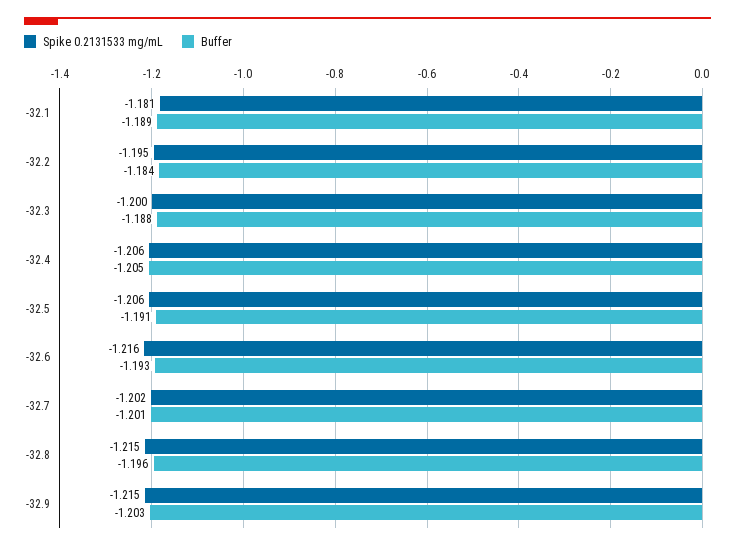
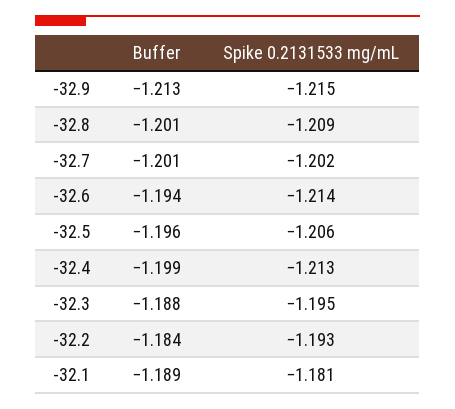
  {
    "Spike 0.2131533 mg/mL": {
      "-32.1": -1.181,
-     "-32.2": -1.195,
+     "-32.2": -1.193,
-     "-32.3": -1.2,
+     "-32.3": -1.195,
-     "-32.4": -1.206,
+     "-32.4": -1.213,
      "-32.5": -1.206,
-     "-32.6": -1.216,
+     "-32.6": -1.214,
      "-32.7": -1.202,
-     "-32.8": -1.215,
+     "-32.8": -1.209,
      "-32.9": -1.215
    },
    "Buffer": {
      "-32.1": -1.189,
      "-32.2": -1.184,
      "-32.3": -1.188,
-     "-32.4": -1.205,
+     "-32.4": -1.199,
-     "-32.5": -1.191,
+     "-32.5": -1.196,
-     "-32.6": -1.193,
+     "-32.6": -1.194,
      "-32.7": -1.201,
-     "-32.8": -1.196,
+     "-32.8": -1.201,
-     "-32.9": -1.203
+     "-32.9": -1.213
    }
  }

